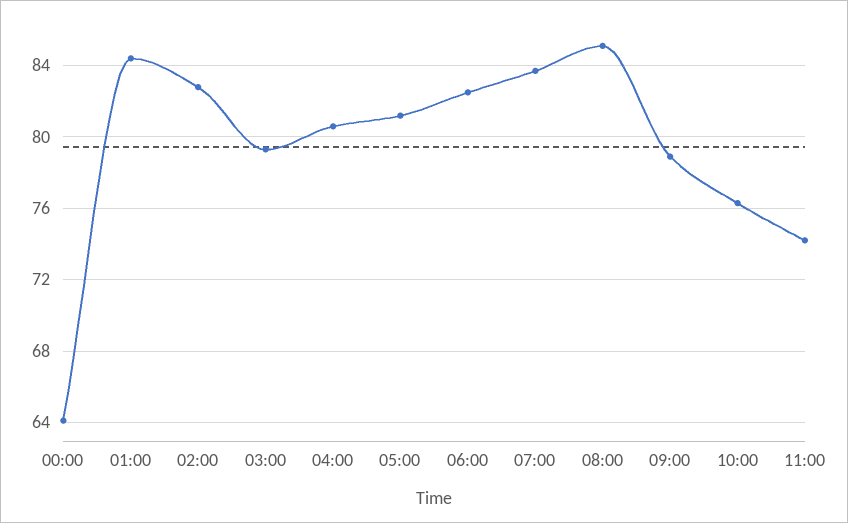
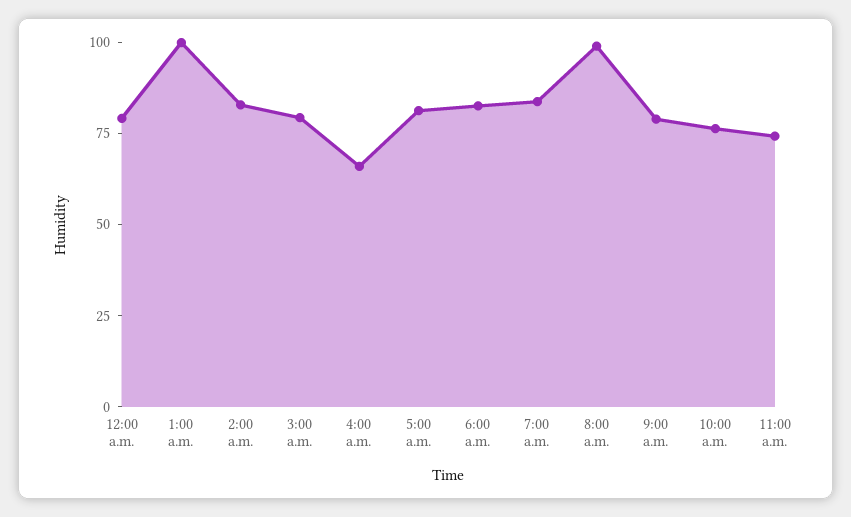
  {
-   "00:00": 64,
+   "00:00": 80,
-   "01:00": 84.5,
+   "01:00": 100,
    "02:00": 83,
    "03:00": 79.5,
-   "04:00": 80.5,
+   "04:00": 65,
    "05:00": 81,
    "06:00": 82.5,
    "07:00": 83.5,
-   "08:00": 85,
+   "08:00": 100,
    "09:00": 79,
    "10:00": 76.5,
    "11:00": 74
  }

